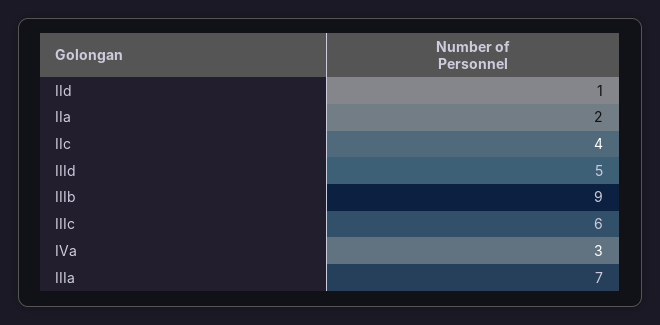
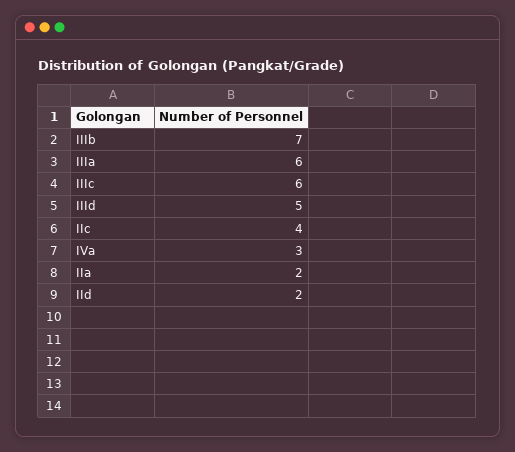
  {
-   "IId": 1,
+   "IId": 2,
    "IIa": 2,
    "IIc": 4,
    "IIId": 5,
-   "IIIb": 9,
+   "IIIb": 7,
    "IIIc": 6,
    "IVa": 3,
-   "IIIa": 7
+   "IIIa": 6
  }

